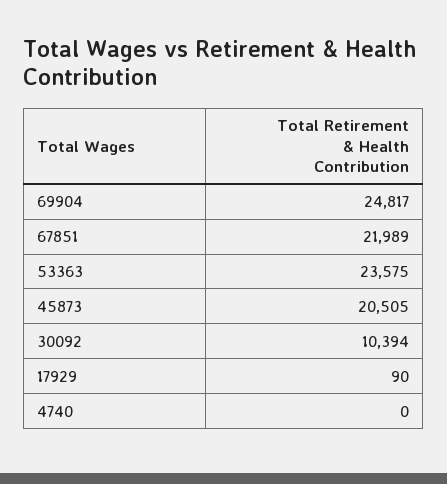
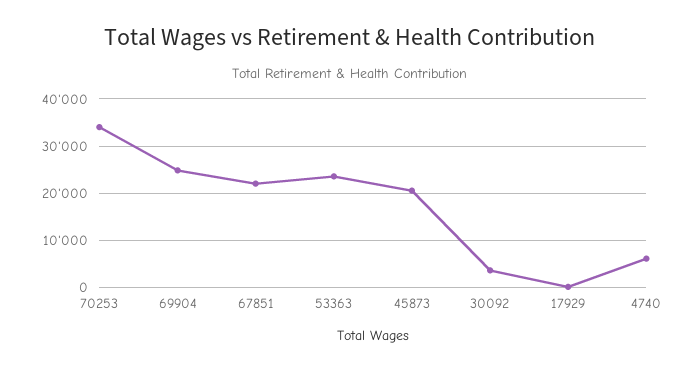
  {
    "69904": 24817,
    "67851": 21989,
    "53363": 23575,
    "45873": 20505,
-   "30092": 10394,
+   "30092": 4000,
    "17929": 90,
-   "4740": 0
+   "4740": 6000,
+   "70253": 34000
  }

